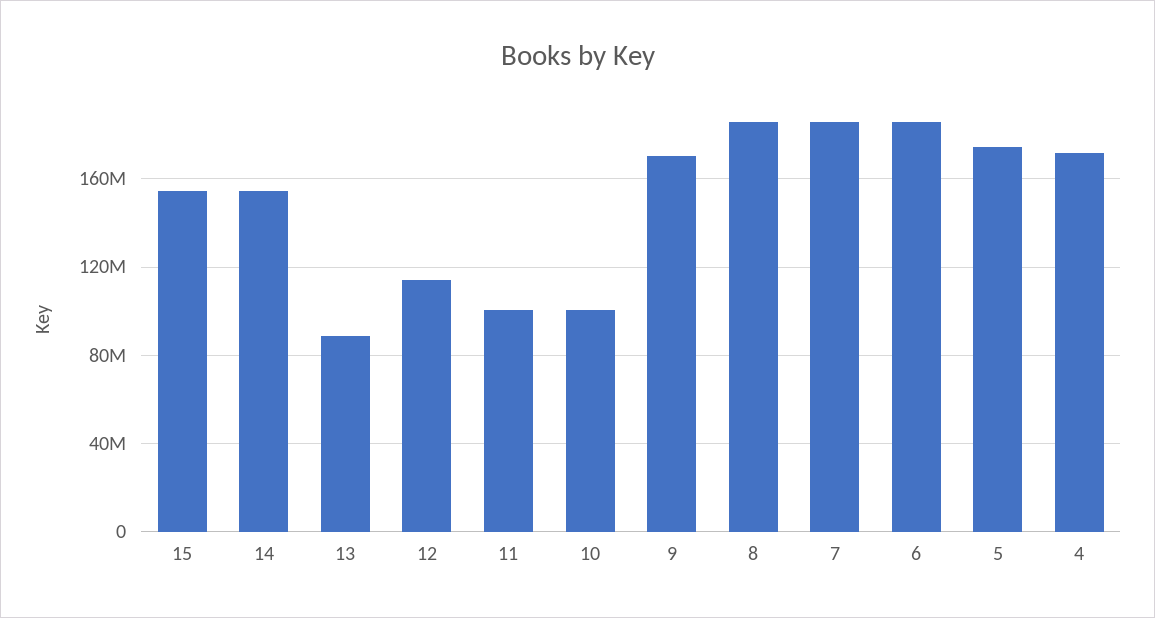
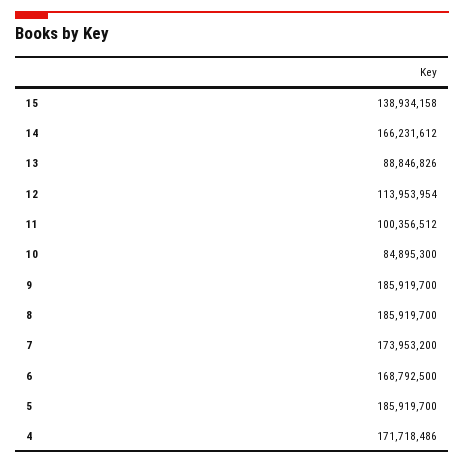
  {
-   "15": 155000000,
+   "15": 138934158,
-   "14": 155000000,
+   "14": 166231612,
    "13": 88846826,
    "12": 113953954,
    "11": 100356512,
-   "10": 100000000,
+   "10": 84895300,
-   "9": 170000000,
+   "9": 185919700,
    "8": 185919700,
-   "7": 185000000,
+   "7": 173953200,
-   "6": 185000000,
+   "6": 168792500,
-   "5": 175000000,
+   "5": 185919700,
    "4": 171718486
  }

